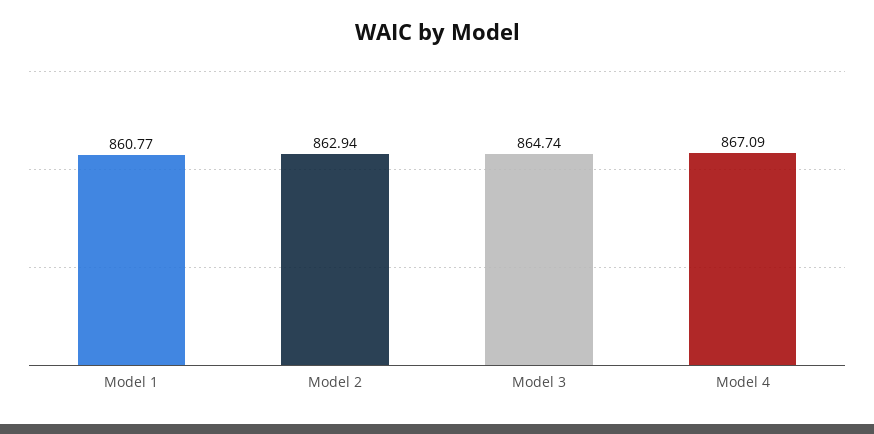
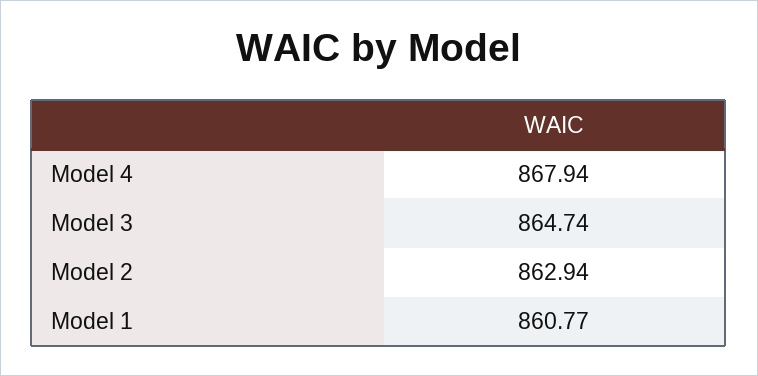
  {
    "Model 1": 860.77,
    "Model 2": 862.94,
    "Model 3": 864.74,
-   "Model 4": 867.09
+   "Model 4": 867.94
  }

